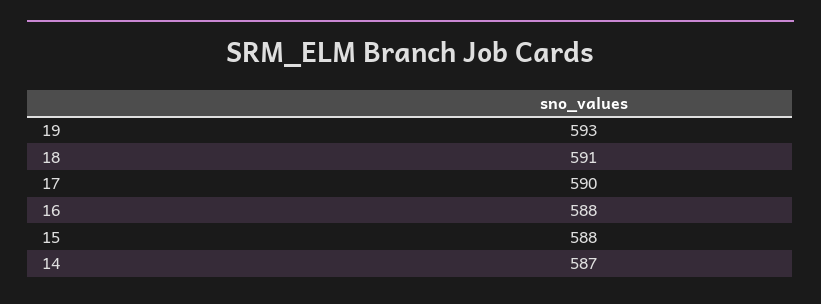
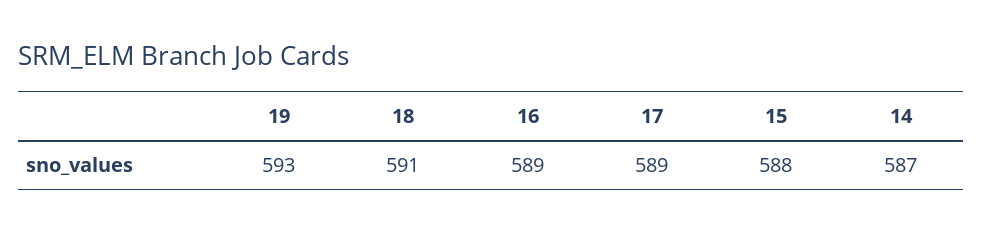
  {
    "19": 593,
    "18": 591,
-   "17": 590,
+   "17": 589,
-   "16": 588,
+   "16": 589,
    "15": 588,
    "14": 587
  }

